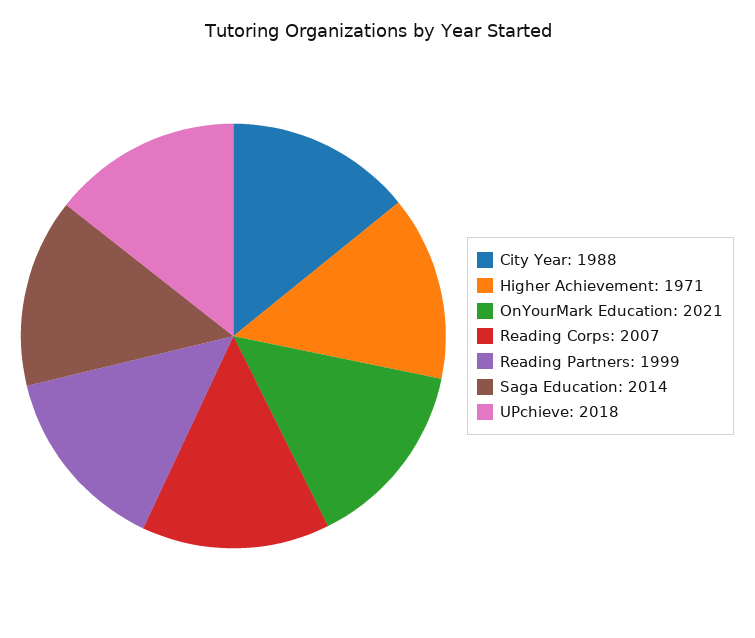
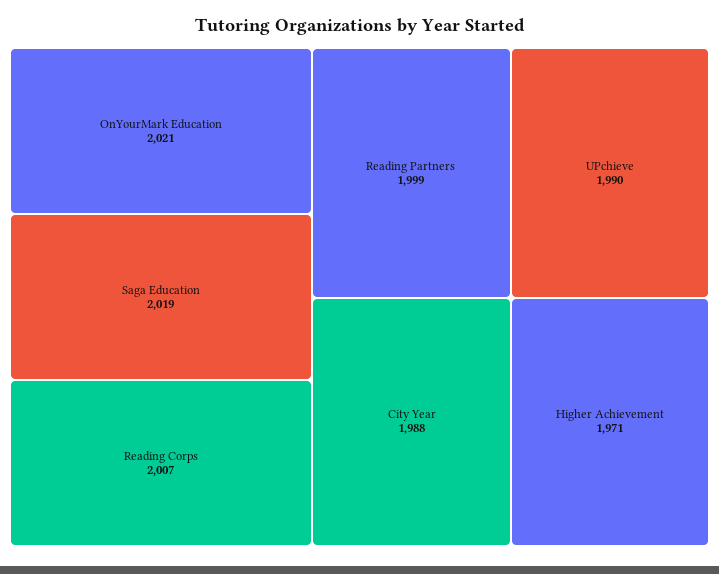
  {
    "City Year": 1988,
    "Higher Achievement": 1971,
    "OnYourMark Education": 2021,
    "Reading Corps": 2007,
    "Reading Partners": 1999,
-   "Saga Education": 2014,
+   "Saga Education": 2019,
-   "UPchieve": 2018
+   "UPchieve": 1990
  }

